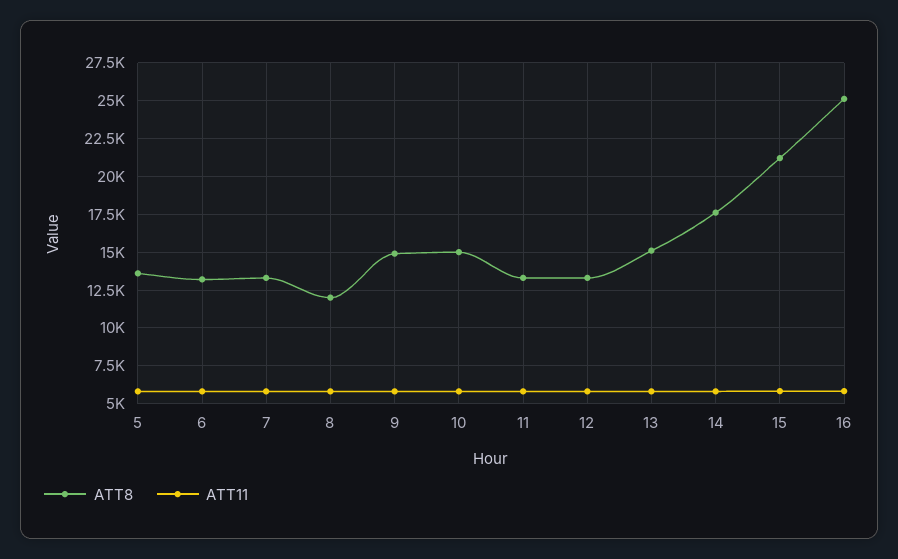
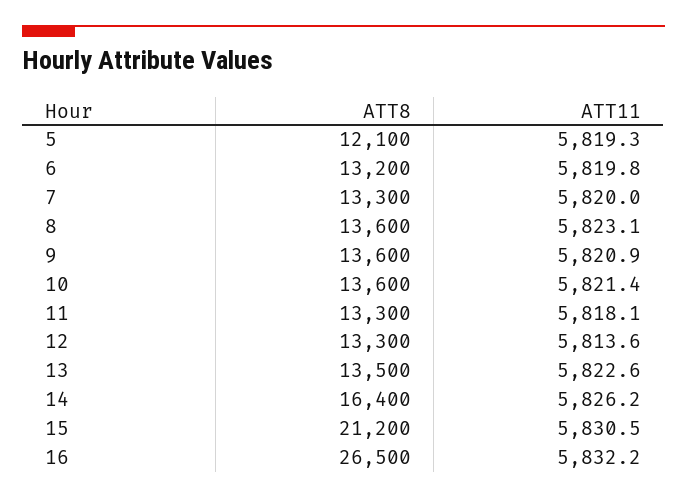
  {
    "ATT8": {
-     "5": 13500,
+     "5": 12100,
      "6": 13200,
      "7": 13300,
-     "8": 12000,
+     "8": 13600,
-     "9": 15000,
+     "9": 13600,
-     "10": 15000,
+     "10": 13600,
      "11": 13300,
      "12": 13300,
-     "13": 15000,
+     "13": 13500,
-     "14": 17500,
+     "14": 16400,
      "15": 21200,
-     "16": 25000
+     "16": 26500
    },
    "ATT11": {
      "5": 5819.3,
      "6": 5819.8,
      "7": 5820,
      "8": 5823.1,
      "9": 5820.9,
      "10": 5821.4,
      "11": 5818.1,
      "12": 5813.6,
      "13": 5822.6,
      "14": 5826.2,
      "15": 5830.5,
      "16": 5832.2
    }
  }

